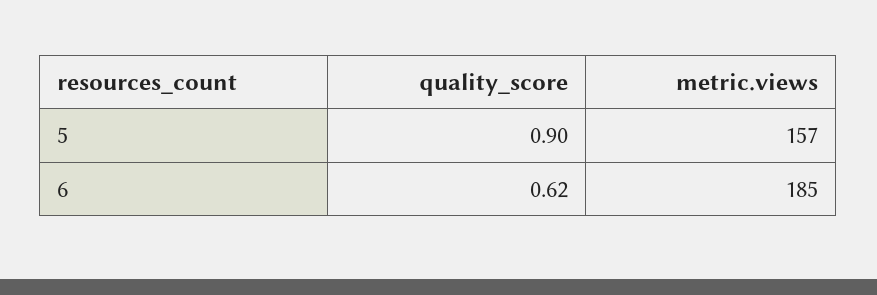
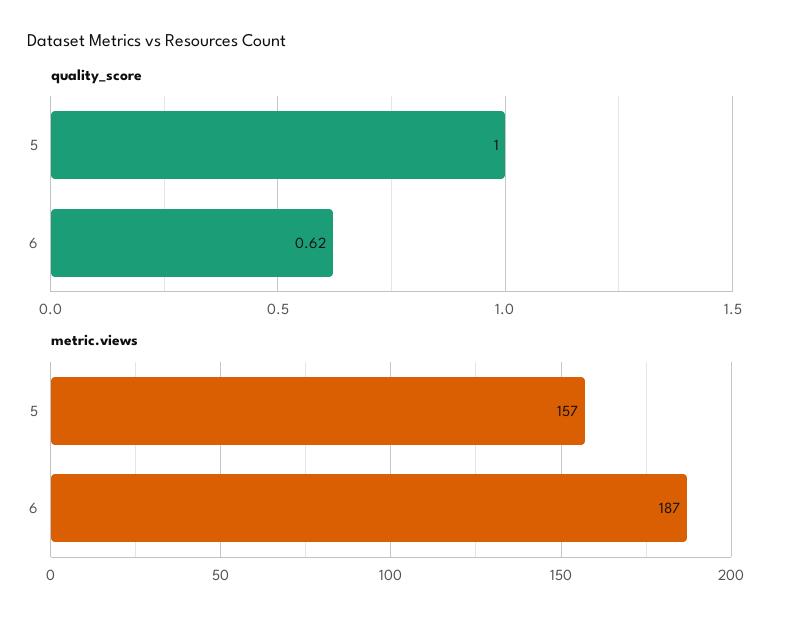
  {
    "quality_score": {
-     "5": 0.9,
+     "5": 1,
      "6": 0.62
    },
    "metric.views": {
      "5": 157,
-     "6": 185
+     "6": 187
    }
  }

